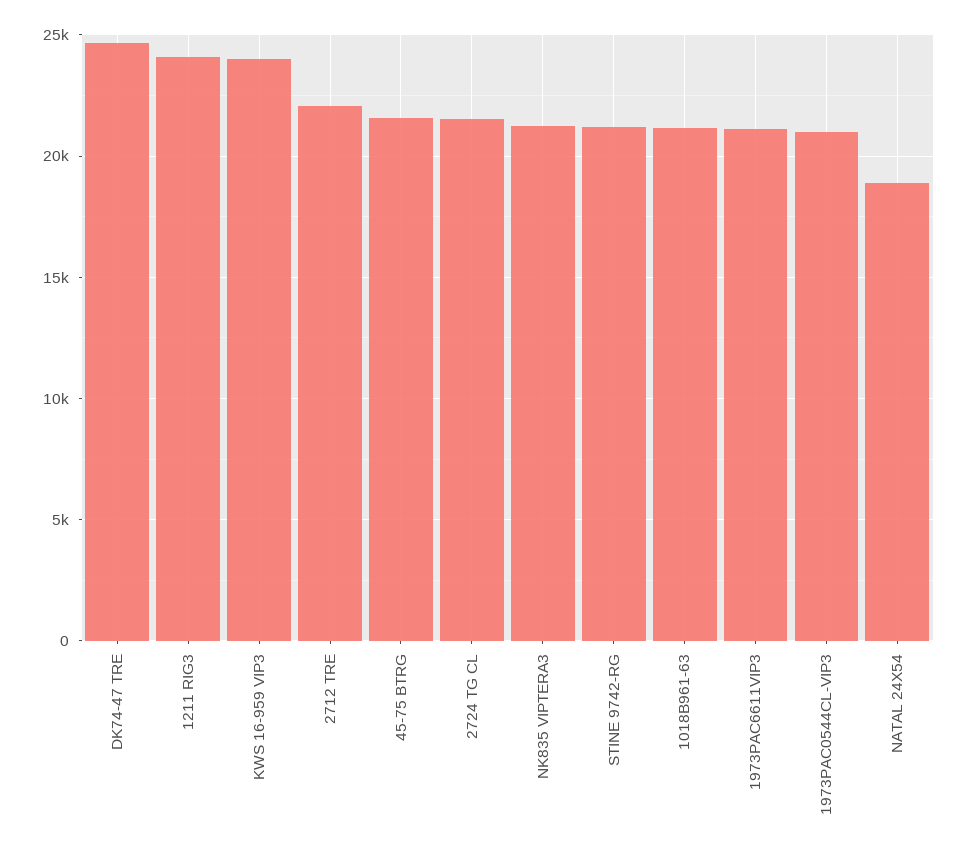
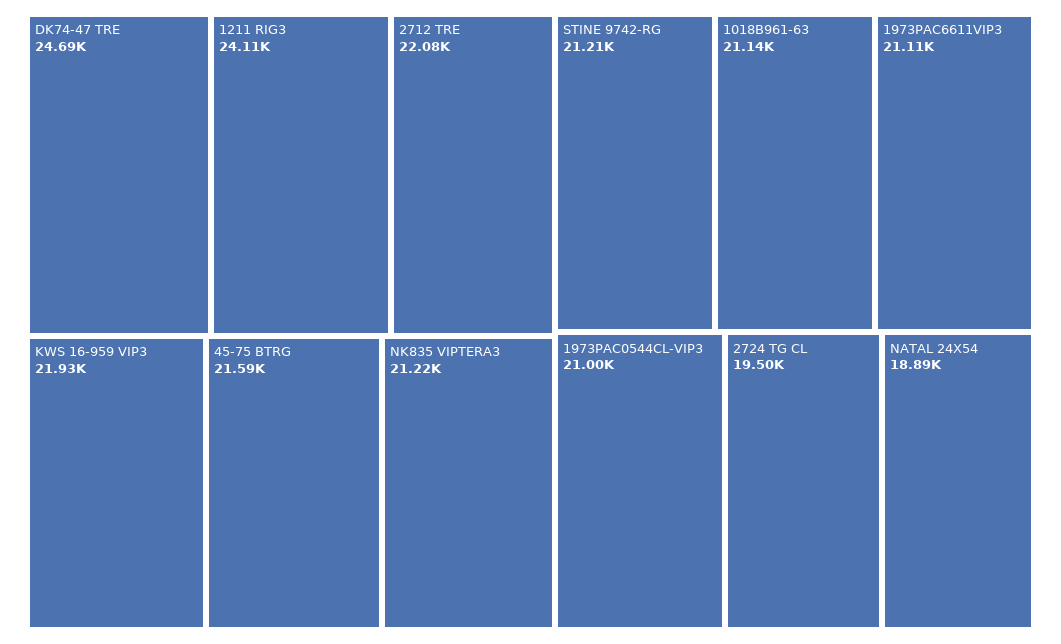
  {
    "DK74-47 TRE": 24690,
    "1211 RIG3": 24110,
-   "KWS 16-959 VIP3": 24000,
+   "KWS 16-959 VIP3": 21930,
    "2712 TRE": 22080,
    "45-75 BTRG": 21590,
-   "2724 TG CL": 21500,
+   "2724 TG CL": 19500,
    "NK835 VIPTERA3": 21220,
    "STINE 9742-RG": 21210,
    "1018B961-63": 21140,
    "1973PAC6611VIP3": 21110,
    "1973PAC0544CL-VIP3": 21000,
    "NATAL 24X54": 18890
  }

